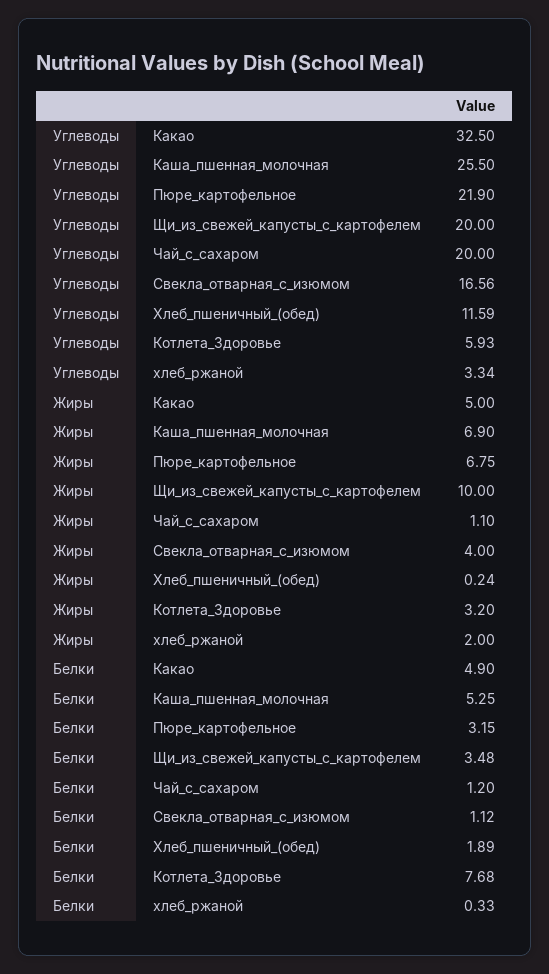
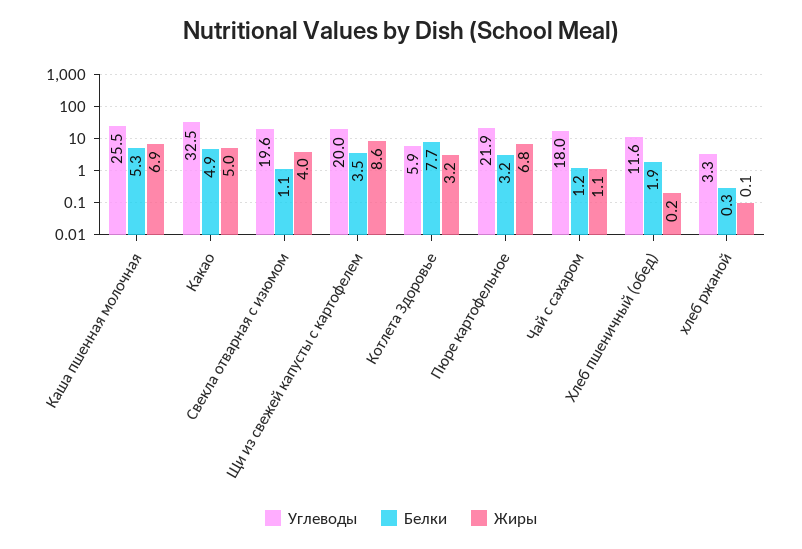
  {
    "Углеводы": {
      "Какао": 32.5,
      "Каша_пшенная_молочная": 25.5,
      "Пюре_картофельное": 21.9,
      "Щи_из_свежей_капусты_с_картофелем": 20,
-     "Чай_с_сахаром": 20,
+     "Чай_с_сахаром": 18,
-     "Свекла_отварная_с_изюмом": 16.56,
+     "Свекла_отварная_с_изюмом": 19.6,
      "Хлеб_пшеничный_(обед)": 11.59,
      "Котлета_Здоровье": 5.93,
      "хлеб_ржаной": 3.34
    },
    "Жиры": {
      "Какао": 5,
      "Каша_пшенная_молочная": 6.9,
      "Пюре_картофельное": 6.75,
-     "Щи_из_свежей_капусты_с_картофелем": 10,
+     "Щи_из_свежей_капусты_с_картофелем": 8.6,
      "Чай_с_сахаром": 1.1,
      "Свекла_отварная_с_изюмом": 4,
      "Хлеб_пшеничный_(обед)": 0.24,
      "Котлета_Здоровье": 3.2,
-     "хлеб_ржаной": 2
+     "хлеб_ржаной": 0.1
    },
    "Белки": {
      "Какао": 4.9,
      "Каша_пшенная_молочная": 5.25,
      "Пюре_картофельное": 3.15,
      "Щи_из_свежей_капусты_с_картофелем": 3.48,
      "Чай_с_сахаром": 1.2,
      "Свекла_отварная_с_изюмом": 1.12,
      "Хлеб_пшеничный_(обед)": 1.89,
      "Котлета_Здоровье": 7.68,
      "хлеб_ржаной": 0.33
    }
  }

